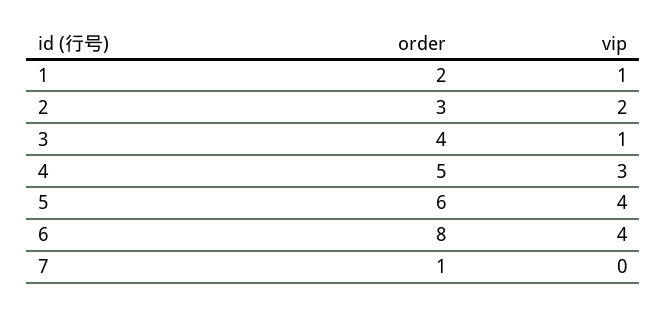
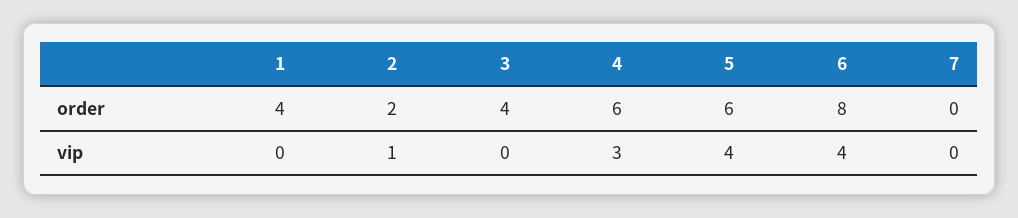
  {
    "order": {
-     "1": 2,
+     "1": 4,
-     "2": 3,
+     "2": 2,
      "3": 4,
-     "4": 5,
+     "4": 6,
      "5": 6,
      "6": 8,
-     "7": 1
+     "7": 0
    },
    "vip": {
-     "1": 1,
+     "1": 0,
-     "2": 2,
+     "2": 1,
-     "3": 1,
+     "3": 0,
      "4": 3,
      "5": 4,
      "6": 4,
      "7": 0
    }
  }

